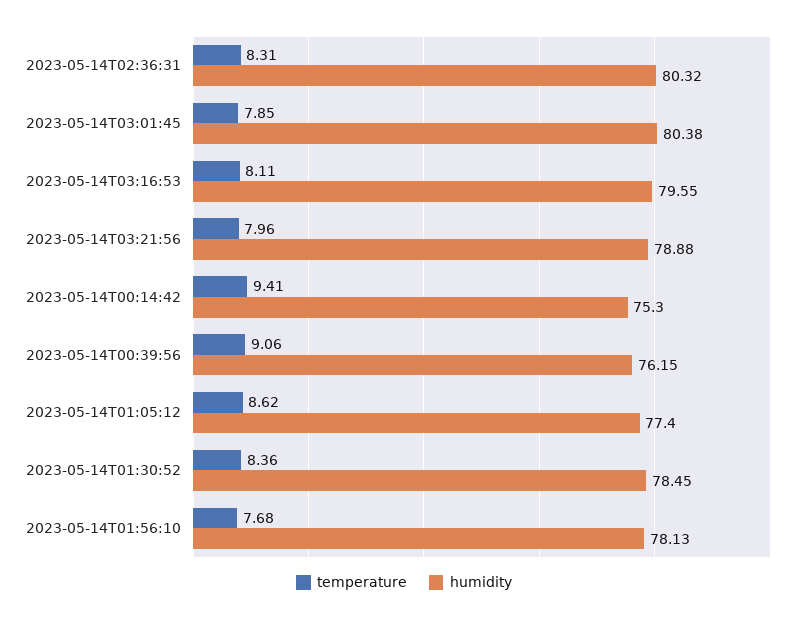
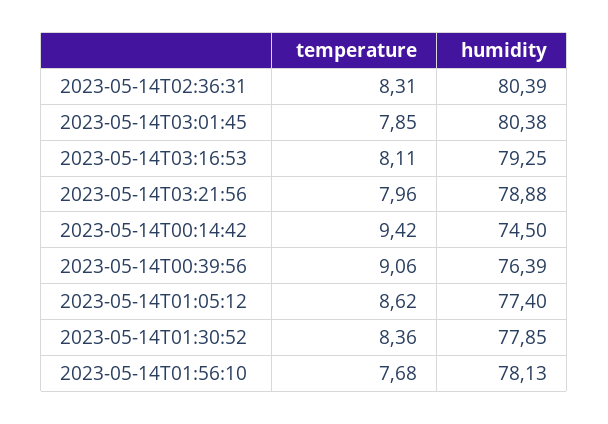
  {
    "temperature": {
      "2023-05-14T02:36:31": 8.31,
      "2023-05-14T03:01:45": 7.85,
      "2023-05-14T03:16:53": 8.11,
      "2023-05-14T03:21:56": 7.96,
-     "2023-05-14T00:14:42": 9.41,
+     "2023-05-14T00:14:42": 9.42,
      "2023-05-14T00:39:56": 9.06,
      "2023-05-14T01:05:12": 8.62,
      "2023-05-14T01:30:52": 8.36,
      "2023-05-14T01:56:10": 7.68
    },
    "humidity": {
-     "2023-05-14T02:36:31": 80.32,
+     "2023-05-14T02:36:31": 80.39,
      "2023-05-14T03:01:45": 80.38,
-     "2023-05-14T03:16:53": 79.55,
+     "2023-05-14T03:16:53": 79.25,
      "2023-05-14T03:21:56": 78.88,
-     "2023-05-14T00:14:42": 75.3,
+     "2023-05-14T00:14:42": 74.5,
-     "2023-05-14T00:39:56": 76.15,
+     "2023-05-14T00:39:56": 76.39,
      "2023-05-14T01:05:12": 77.4,
-     "2023-05-14T01:30:52": 78.45,
+     "2023-05-14T01:30:52": 77.85,
      "2023-05-14T01:56:10": 78.13
    }
  }

